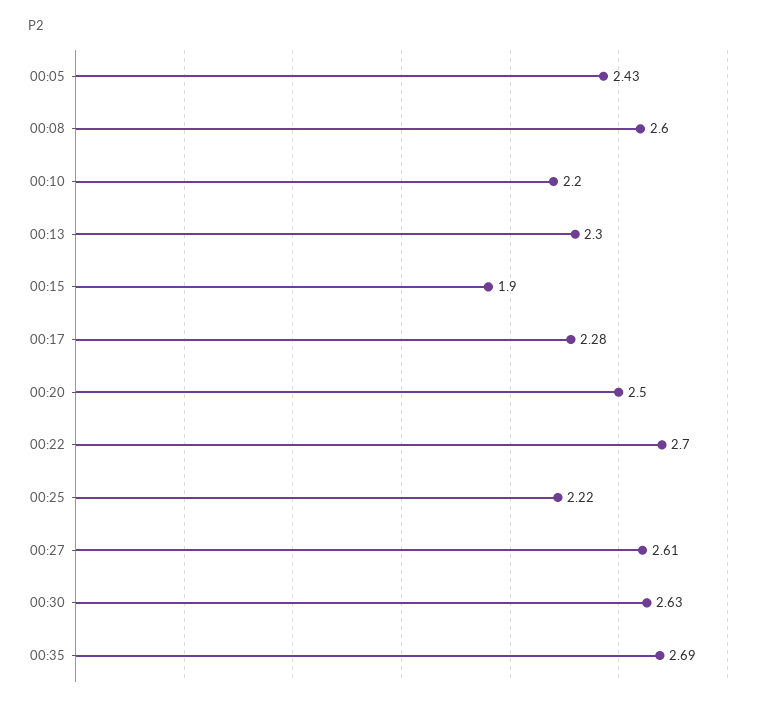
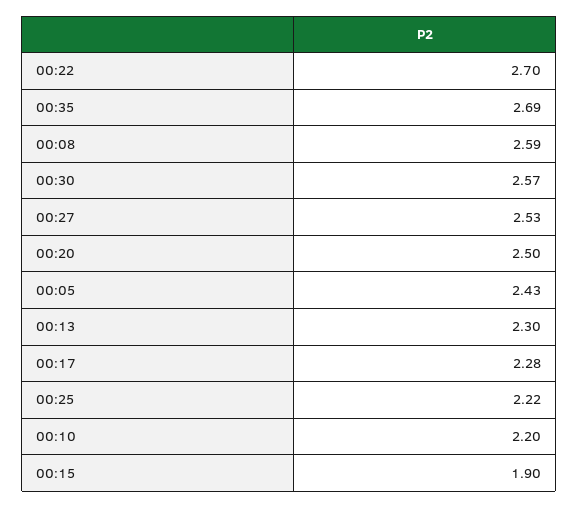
  {
    "00:05": 2.43,
-   "00:08": 2.6,
+   "00:08": 2.59,
    "00:10": 2.2,
    "00:13": 2.3,
    "00:15": 1.9,
    "00:17": 2.28,
    "00:20": 2.5,
    "00:22": 2.7,
    "00:25": 2.22,
-   "00:27": 2.61,
+   "00:27": 2.53,
-   "00:30": 2.63,
+   "00:30": 2.57,
    "00:35": 2.69
  }

